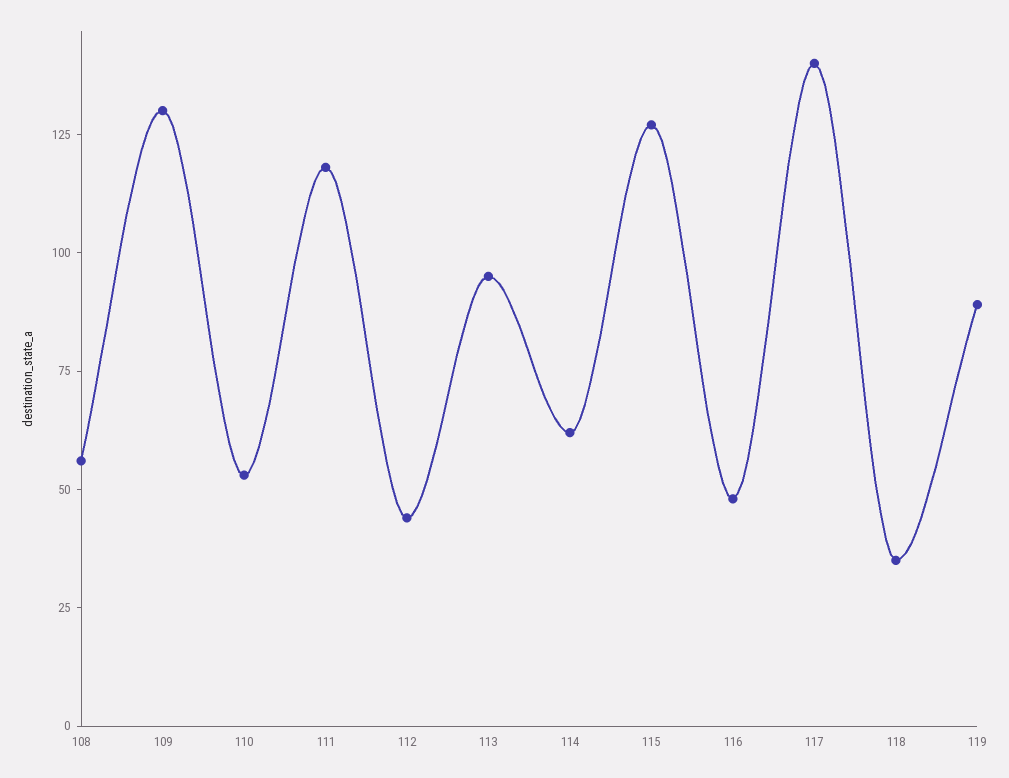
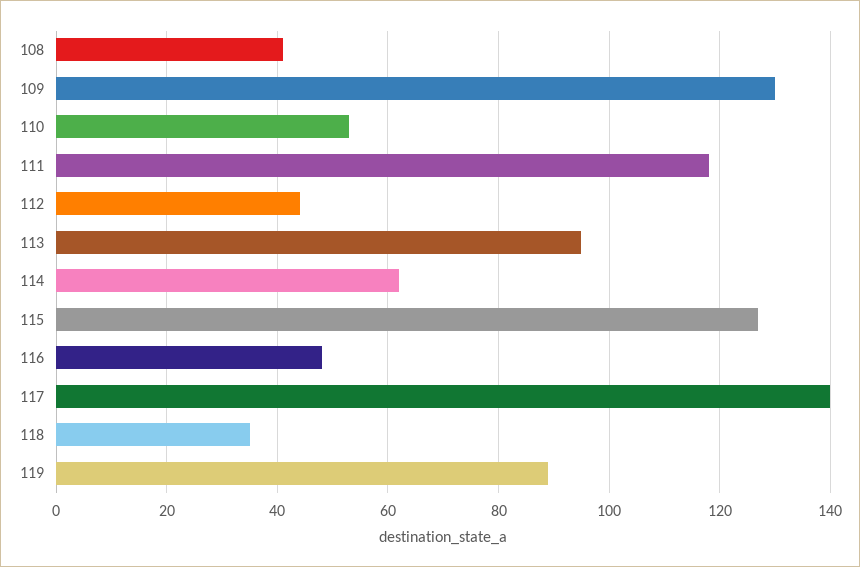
  {
-   "108": 55,
+   "108": 40,
    "109": 130,
    "110": 55,
    "111": 120,
    "112": 45,
    "113": 95,
    "114": 60,
    "115": 125,
    "116": 50,
    "117": 140,
    "118": 35,
    "119": 90
  }

